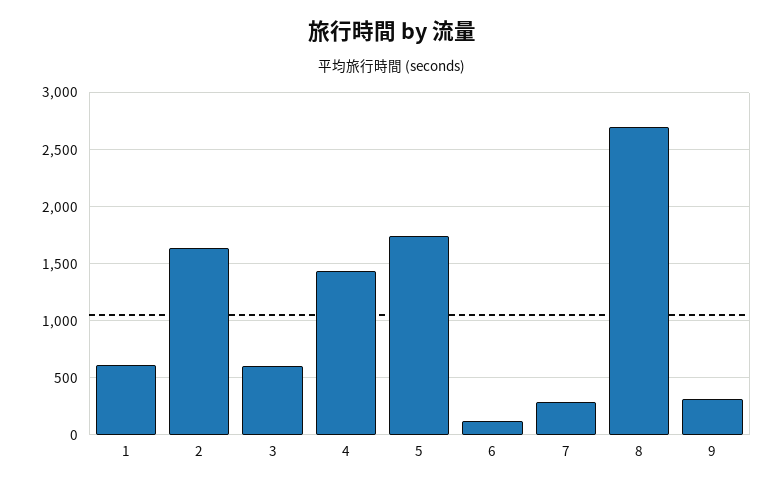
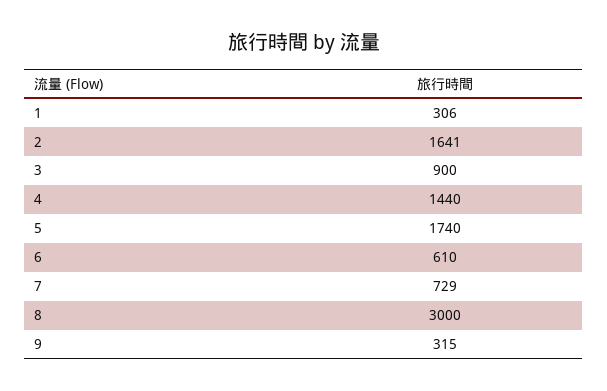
  {
-   "1": 600,
+   "1": 306,
    "2": 1641,
-   "3": 600,
+   "3": 900,
    "4": 1440,
    "5": 1740,
-   "6": 100,
+   "6": 610,
-   "7": 300,
+   "7": 729,
-   "8": 2700,
+   "8": 3000,
    "9": 315
  }

